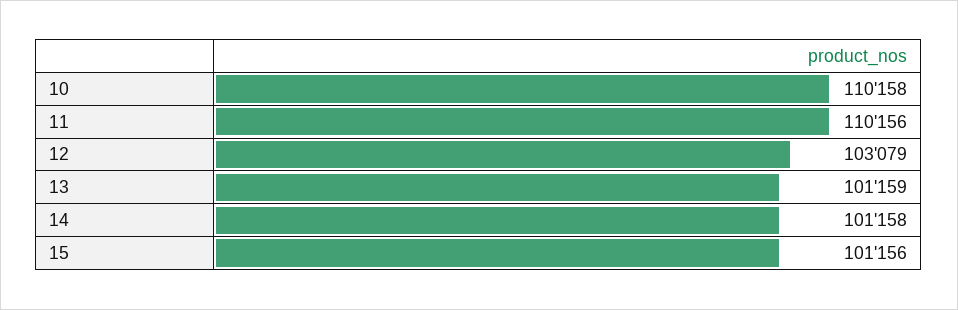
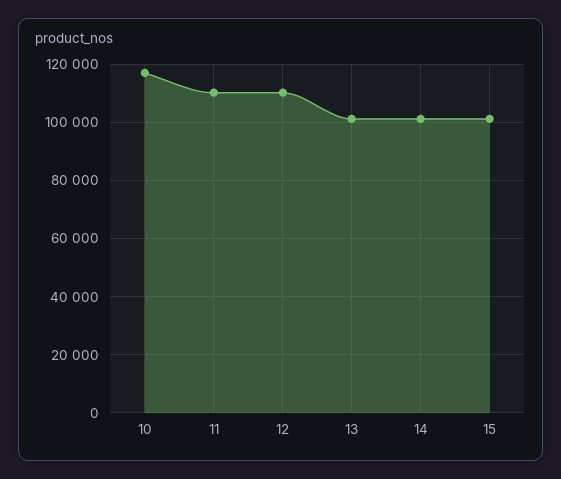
  {
-   "10": 110158,
+   "10": 117500,
    "11": 110156,
-   "12": 103079,
+   "12": 110000,
    "13": 101159,
    "14": 101158,
    "15": 101156
  }

